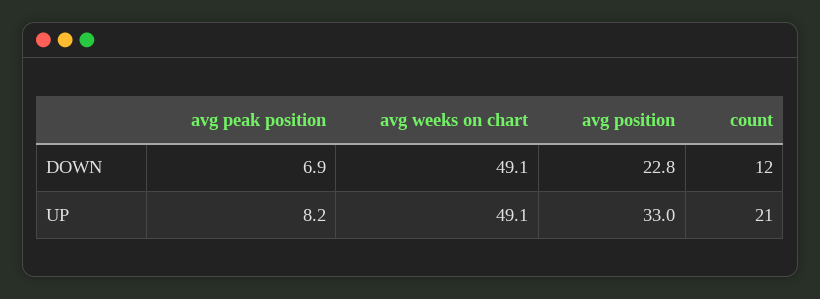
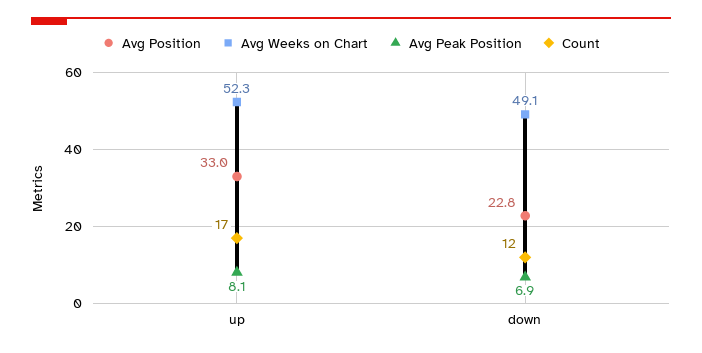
  {
    "avg peak position": {
      "DOWN": 6.9,
-     "UP": 8.2
+     "UP": 8.1
    },
    "avg weeks on chart": {
      "DOWN": 49.1,
-     "UP": 49.1
+     "UP": 52.3
    },
    "avg position": {
      "DOWN": 22.8,
      "UP": 33
    },
    "count": {
      "DOWN": 12,
-     "UP": 21
+     "UP": 17
    }
  }

